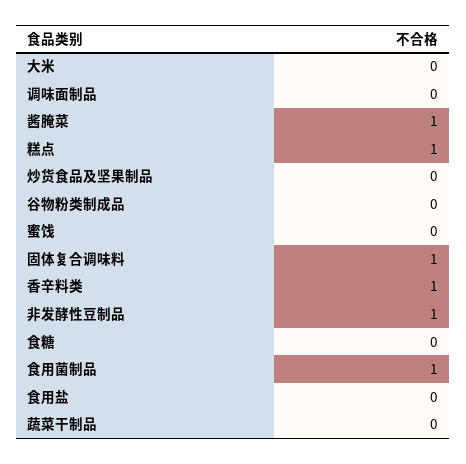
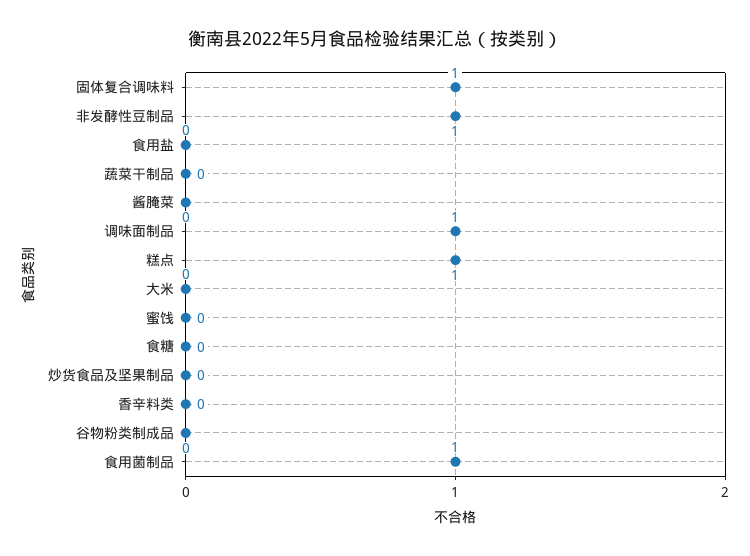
  {
    "大米": 0,
-   "调味面制品": 0,
+   "调味面制品": 1,
-   "酱腌菜": 1,
+   "酱腌菜": 0,
    "糕点": 1,
    "炒货食品及坚果制品": 0,
    "谷物粉类制成品": 0,
    "蜜饯": 0,
    "固体复合调味料": 1,
-   "香辛料类": 1,
+   "香辛料类": 0,
    "非发酵性豆制品": 1,
    "食糖": 0,
    "食用菌制品": 1,
    "食用盐": 0,
    "蔬菜干制品": 0
  }

